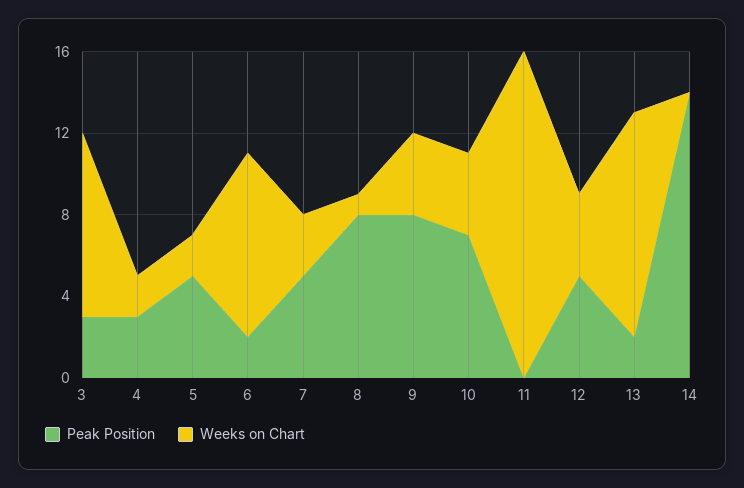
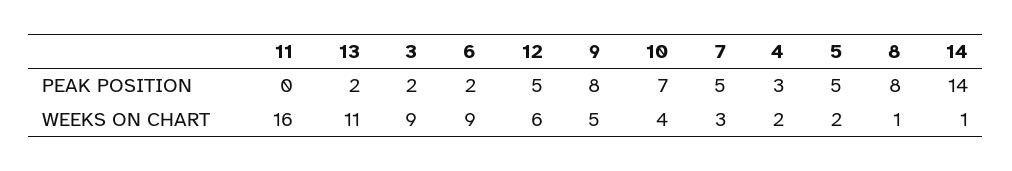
  {
    "Peak Position": {
-     "3": 3,
+     "3": 2,
      "4": 3,
      "5": 5,
      "6": 2,
      "7": 5,
      "8": 8,
      "9": 8,
      "10": 7,
      "11": 0,
      "12": 5,
      "13": 2,
      "14": 14
    },
    "Weeks on Chart": {
      "3": 9,
      "4": 2,
      "5": 2,
      "6": 9,
      "7": 3,
      "8": 1,
-     "9": 4,
+     "9": 5,
      "10": 4,
      "11": 16,
-     "12": 4,
+     "12": 6,
      "13": 11,
-     "14": 0
+     "14": 1
    }
  }

